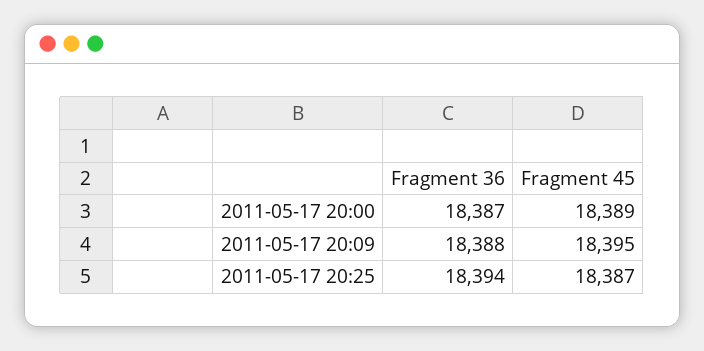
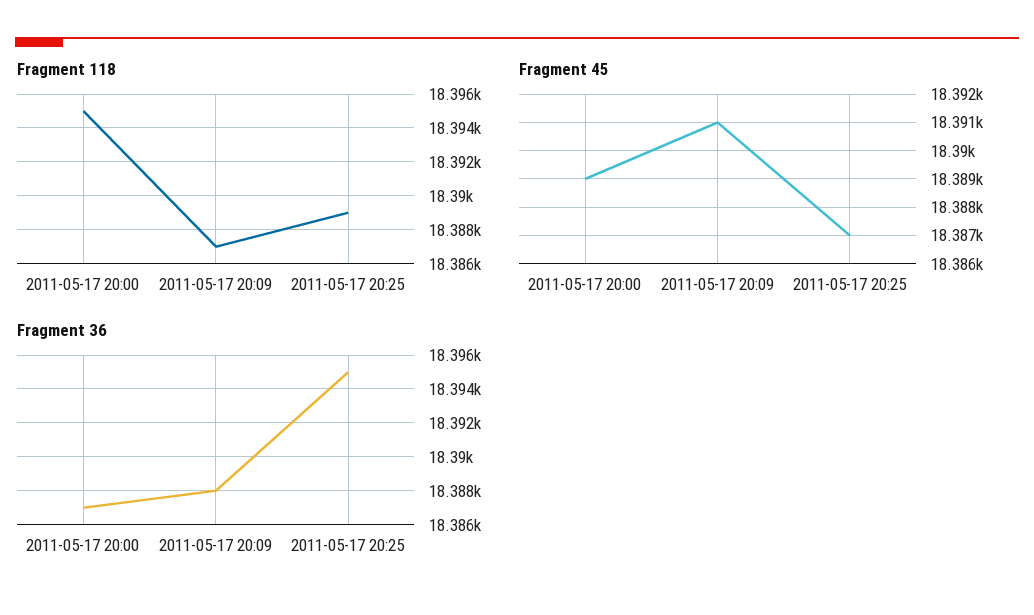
  {
    "Fragment 36": {
      "2011-05-17 20:00": 18387,
      "2011-05-17 20:09": 18388,
-     "2011-05-17 20:25": 18394
+     "2011-05-17 20:25": 18395
    },
    "Fragment 45": {
      "2011-05-17 20:00": 18389,
-     "2011-05-17 20:09": 18395,
+     "2011-05-17 20:09": 18391,
      "2011-05-17 20:25": 18387
-   }
+   },
+   "Fragment 118": {
+     "2011-05-17 20:00": 18395,
+     "2011-05-17 20:09": 18387,
+     "2011-05-17 20:25": 18389
+   }
  }

